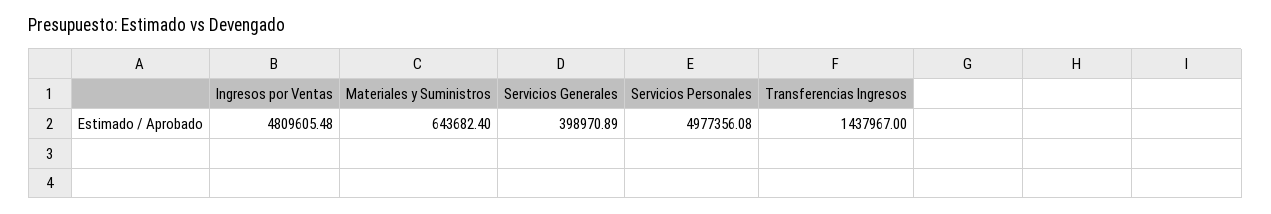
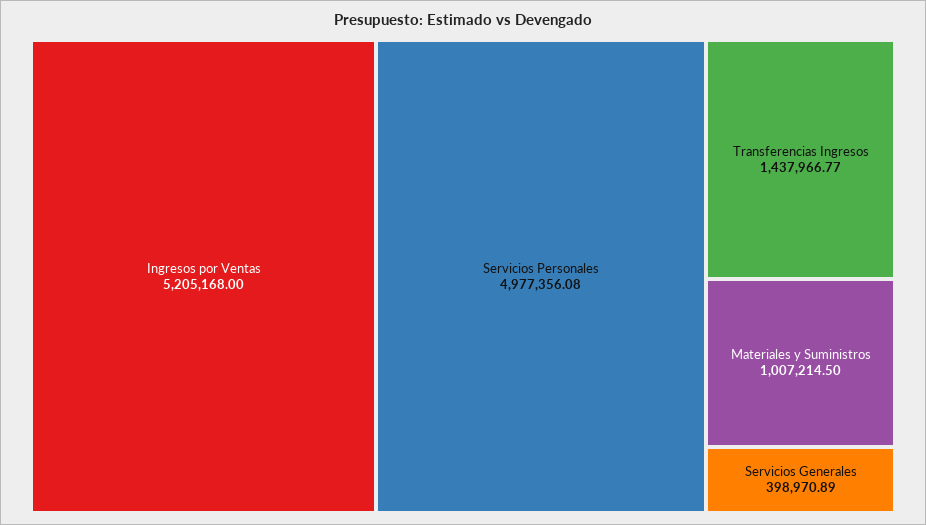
  {
-   "Ingresos por Ventas": 4809605.48,
+   "Ingresos por Ventas": 5205168,
-   "Materiales y Suministros": 643682.4,
+   "Materiales y Suministros": 1007214.5,
    "Servicios Generales": 398970.89,
    "Servicios Personales": 4977356.08,
-   "Transferencias Ingresos": 1437967
+   "Transferencias Ingresos": 1437966.77
  }

